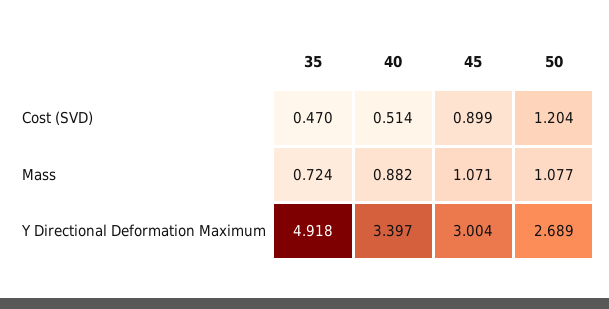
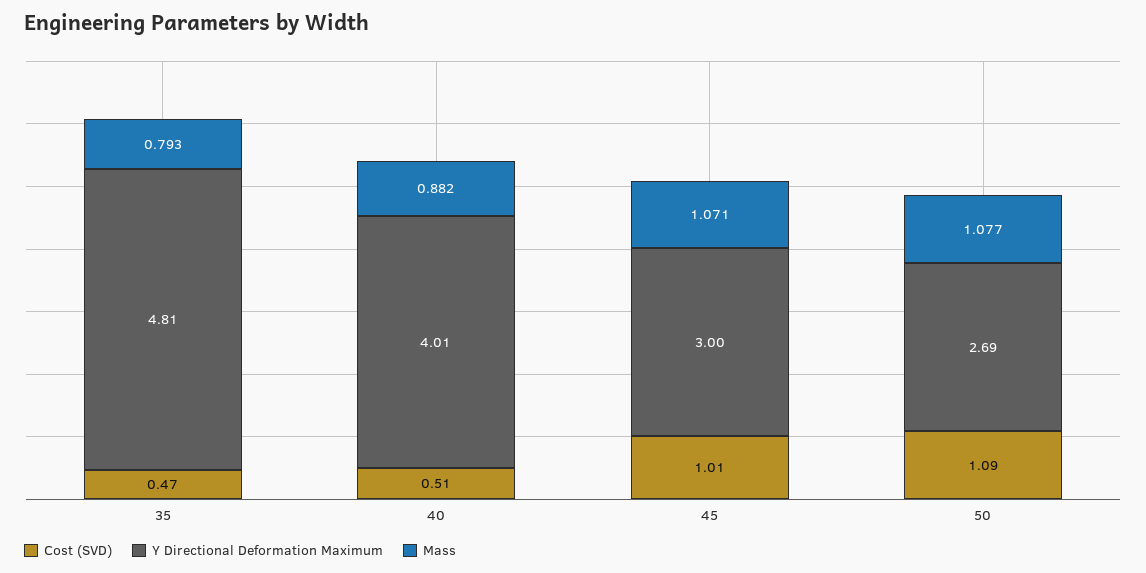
  {
    "Cost (SVD)": {
      "35": 0.47,
      "40": 0.514,
-     "45": 0.899,
+     "45": 1.01,
-     "50": 1.204
+     "50": 1.09
    },
    "Mass": {
-     "35": 0.724,
+     "35": 0.793,
      "40": 0.882,
      "45": 1.071,
      "50": 1.077
    },
    "Y Directional Deformation Maximum": {
-     "35": 4.918,
+     "35": 4.81,
-     "40": 3.397,
+     "40": 4.01,
      "45": 3.004,
      "50": 2.689
    }
  }

